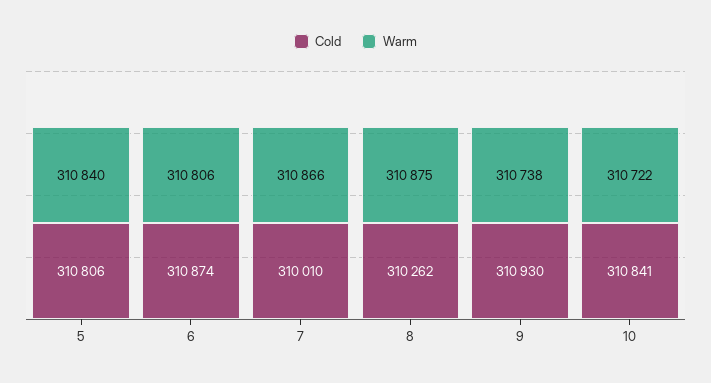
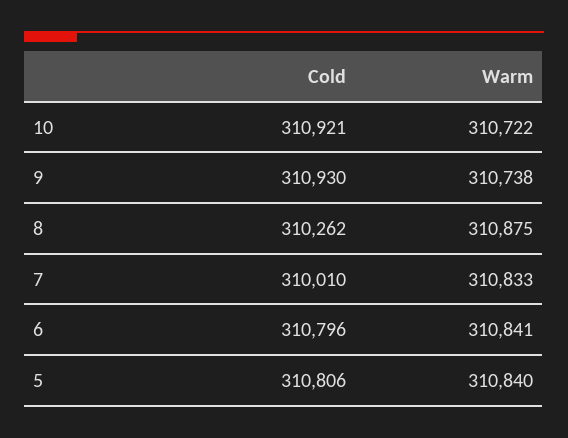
  {
    "Cold": {
      "5": 310806,
-     "6": 310874,
+     "6": 310796,
      "7": 310010,
      "8": 310262,
      "9": 310930,
-     "10": 310841
+     "10": 310921
    },
    "Warm": {
      "5": 310840,
-     "6": 310806,
+     "6": 310841,
-     "7": 310866,
+     "7": 310833,
      "8": 310875,
      "9": 310738,
      "10": 310722
    }
  }

